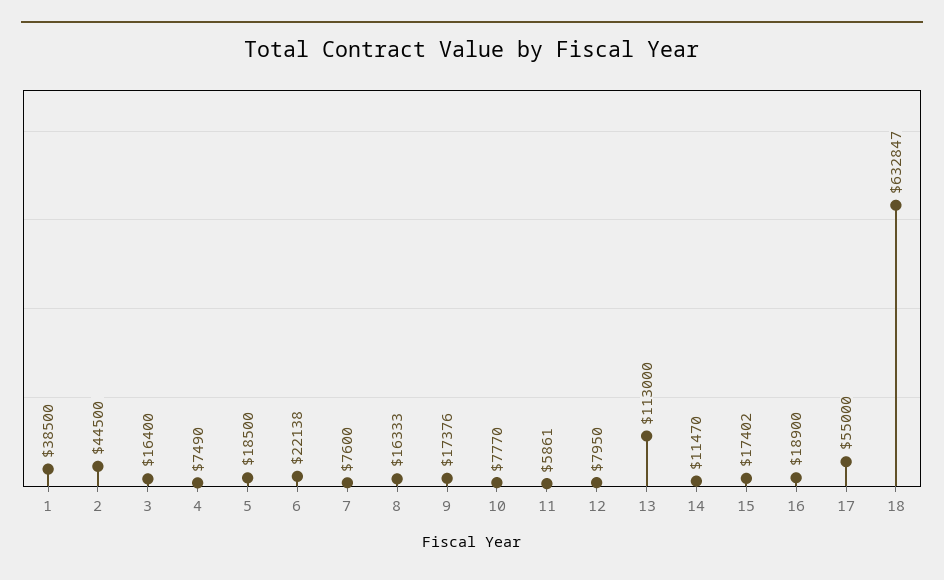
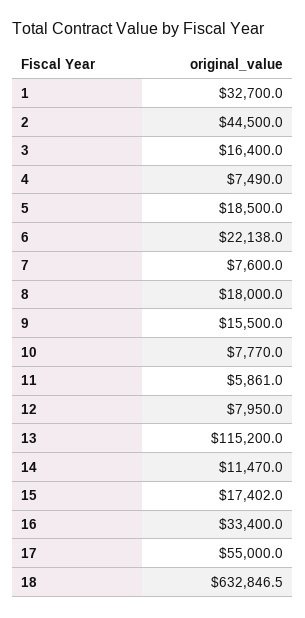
  {
-   "1": 38500,
+   "1": 32700,
    "2": 44500,
    "3": 16400,
    "4": 7490,
    "5": 18500,
    "6": 22138,
    "7": 7600,
-   "8": 16333,
+   "8": 18000,
-   "9": 17376,
+   "9": 15500,
    "10": 7770,
    "11": 5861,
    "12": 7950,
-   "13": 113000,
+   "13": 115200,
    "14": 11470,
    "15": 17402,
-   "16": 18900,
+   "16": 33400,
    "17": 55000,
    "18": 632846.5
  }

